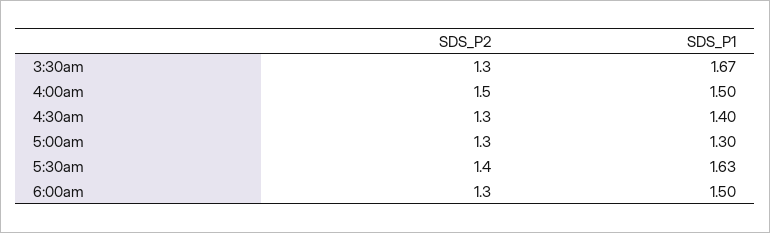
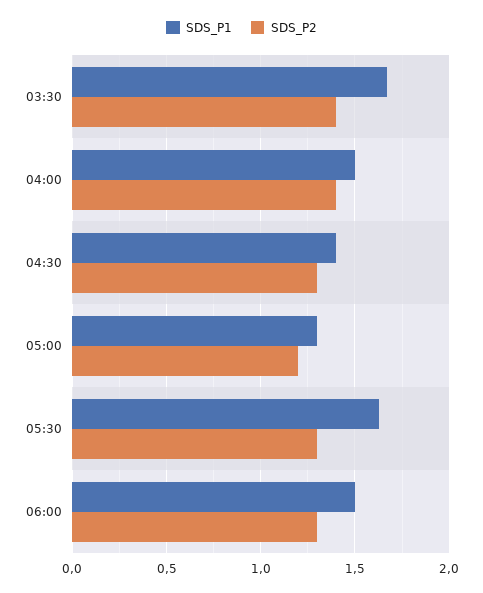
  {
    "SDS_P2": {
-     "3:30am": 1.3,
+     "3:30am": 1.4,
-     "4:00am": 1.5,
+     "4:00am": 1.4,
      "4:30am": 1.3,
-     "5:00am": 1.3,
+     "5:00am": 1.2,
-     "5:30am": 1.4,
+     "5:30am": 1.3,
      "6:00am": 1.3
    },
    "SDS_P1": {
      "3:30am": 1.67,
      "4:00am": 1.5,
      "4:30am": 1.4,
      "5:00am": 1.3,
      "5:30am": 1.63,
      "6:00am": 1.5
    }
  }

